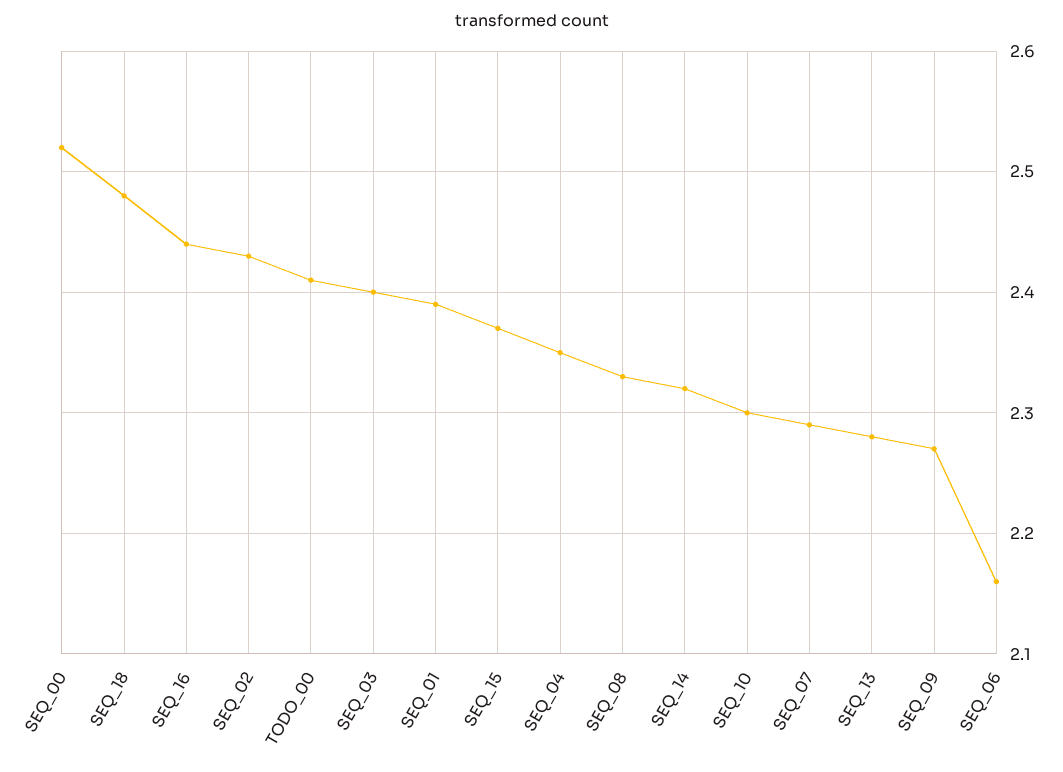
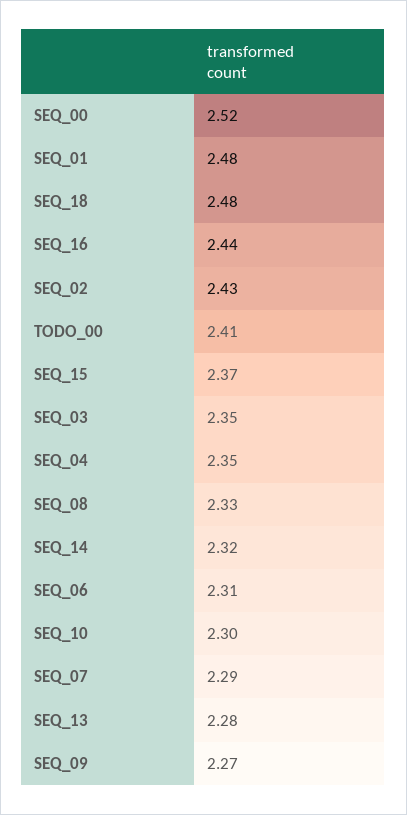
  {
    "SEQ_00": 2.52,
    "SEQ_18": 2.48,
    "SEQ_16": 2.44,
    "SEQ_02": 2.43,
    "TODO_00": 2.41,
-   "SEQ_03": 2.4,
+   "SEQ_03": 2.35,
-   "SEQ_01": 2.39,
+   "SEQ_01": 2.48,
    "SEQ_15": 2.37,
    "SEQ_04": 2.35,
    "SEQ_08": 2.33,
    "SEQ_14": 2.32,
    "SEQ_10": 2.3,
    "SEQ_07": 2.29,
    "SEQ_13": 2.28,
    "SEQ_09": 2.27,
-   "SEQ_06": 2.16
+   "SEQ_06": 2.31
  }

